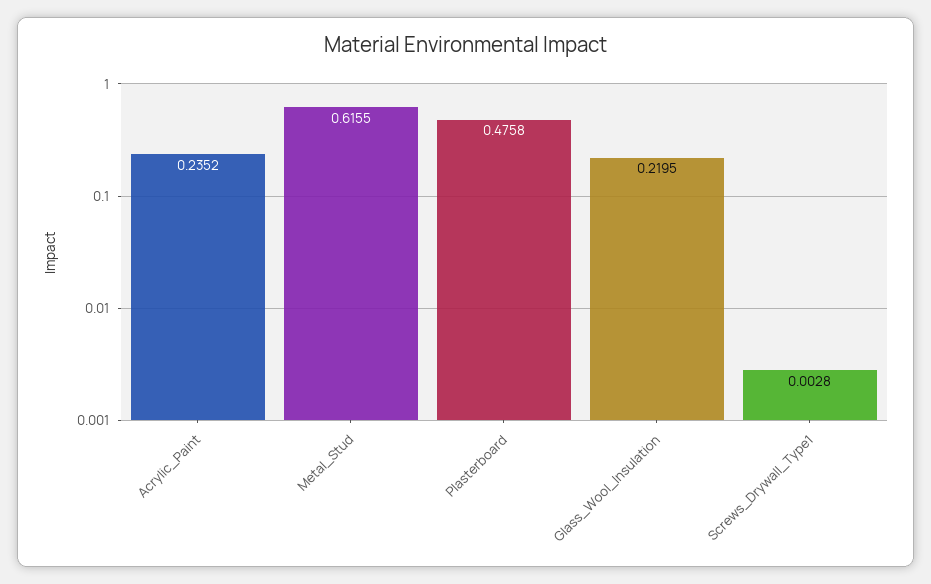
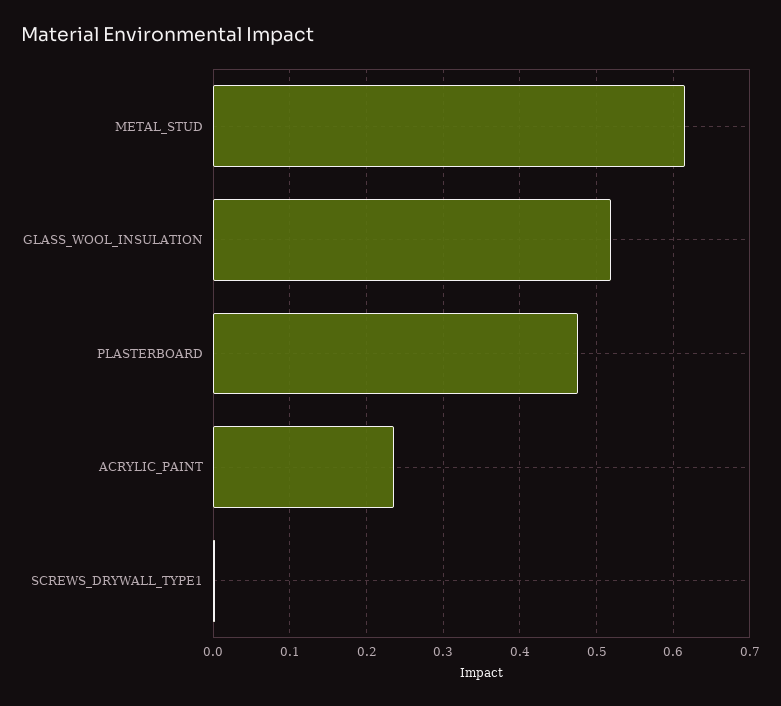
  {
    "Acrylic_Paint": 0.2352,
    "Metal_Stud": 0.6155,
    "Plasterboard": 0.4758,
-   "Glass_Wool_Insulation": 0.2195,
+   "Glass_Wool_Insulation": 0.52,
    "Screws_Drywall_Type1": 0.0028
  }

